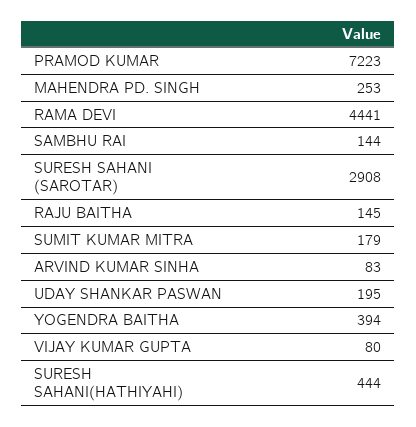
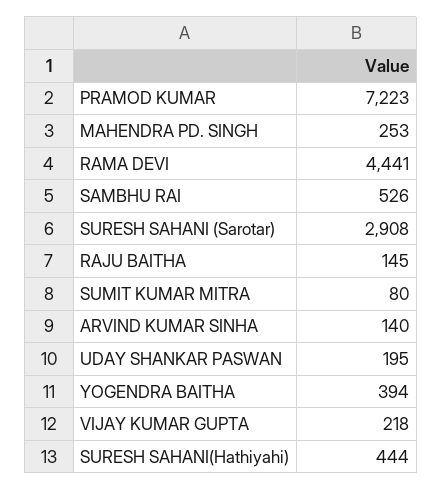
  {
    "PRAMOD KUMAR": 7223,
    "MAHENDRA PD. SINGH": 253,
    "RAMA DEVI": 4441,
-   "SAMBHU RAI": 144,
+   "SAMBHU RAI": 526,
    "SURESH SAHANI (SAROTAR)": 2908,
    "RAJU BAITHA": 145,
-   "SUMIT KUMAR MITRA": 179,
+   "SUMIT KUMAR MITRA": 80,
-   "ARVIND KUMAR SINHA": 83,
+   "ARVIND KUMAR SINHA": 140,
    "UDAY SHANKAR PASWAN": 195,
    "YOGENDRA BAITHA": 394,
-   "VIJAY KUMAR GUPTA": 80,
+   "VIJAY KUMAR GUPTA": 218,
    "SURESH SAHANI(HATHIYAHI)": 444
  }

